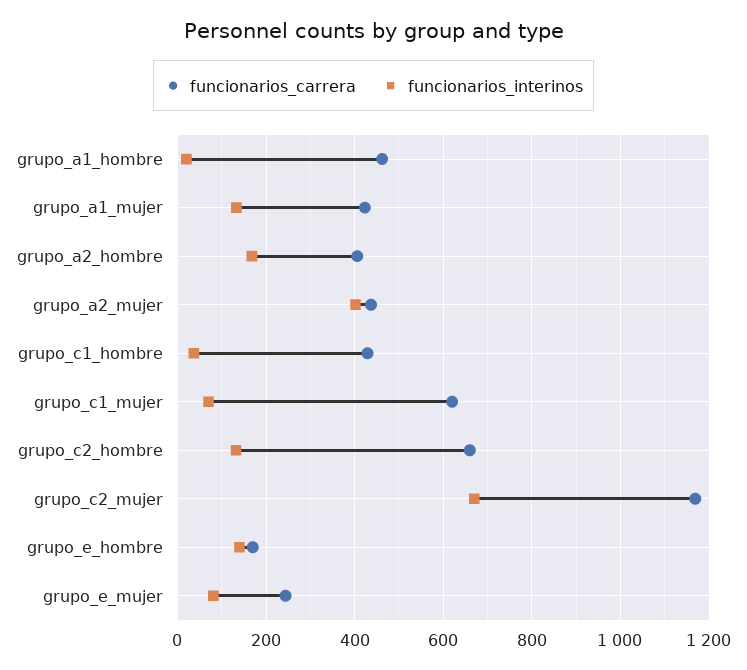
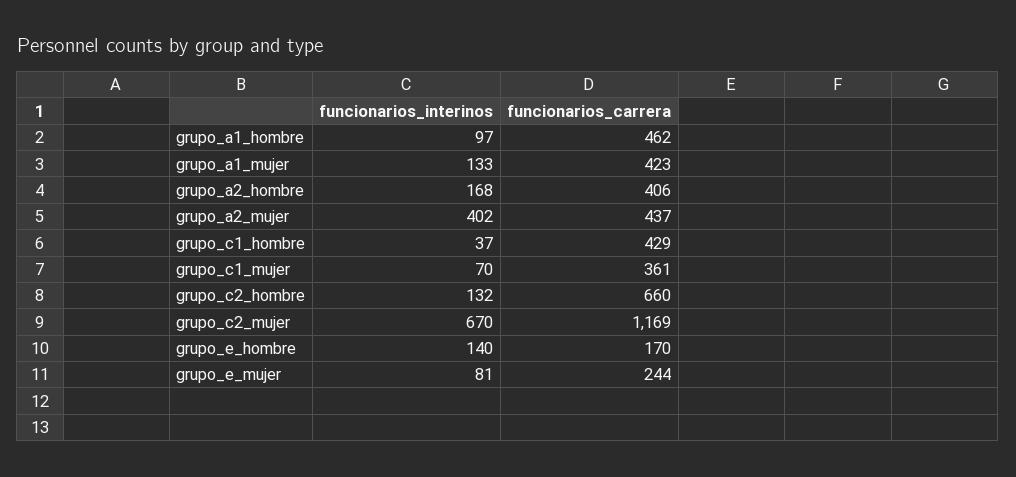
  {
    "funcionarios_carrera": {
      "grupo_a1_hombre": 462,
      "grupo_a1_mujer": 423,
      "grupo_a2_hombre": 406,
      "grupo_a2_mujer": 437,
      "grupo_c1_hombre": 429,
-     "grupo_c1_mujer": 620,
+     "grupo_c1_mujer": 361,
      "grupo_c2_hombre": 660,
      "grupo_c2_mujer": 1169,
      "grupo_e_hombre": 170,
      "grupo_e_mujer": 244
    },
    "funcionarios_interinos": {
-     "grupo_a1_hombre": 20,
+     "grupo_a1_hombre": 97,
      "grupo_a1_mujer": 133,
      "grupo_a2_hombre": 168,
      "grupo_a2_mujer": 402,
      "grupo_c1_hombre": 37,
      "grupo_c1_mujer": 70,
      "grupo_c2_hombre": 132,
      "grupo_c2_mujer": 670,
      "grupo_e_hombre": 140,
      "grupo_e_mujer": 81
    }
  }

